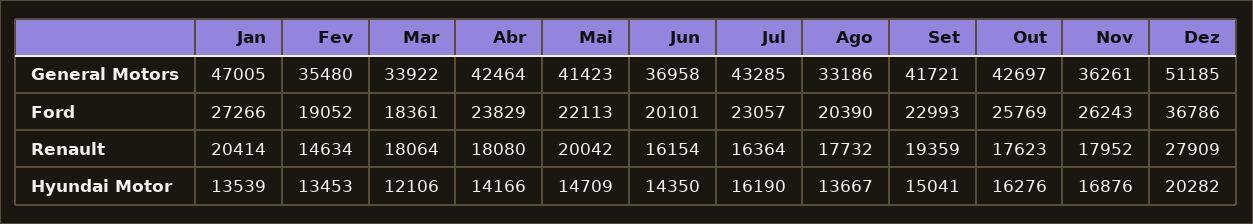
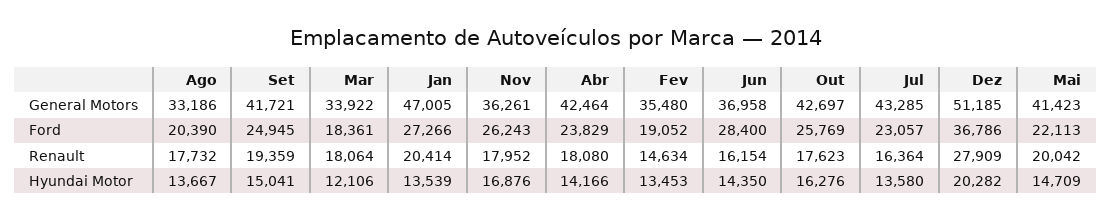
  {
    "Jan": {
      "General Motors": 47005,
      "Ford": 27266,
      "Renault": 20414,
      "Hyundai Motor": 13539
    },
    "Fev": {
      "General Motors": 35480,
      "Ford": 19052,
      "Renault": 14634,
      "Hyundai Motor": 13453
    },
    "Mar": {
      "General Motors": 33922,
      "Ford": 18361,
      "Renault": 18064,
      "Hyundai Motor": 12106
    },
    "Abr": {
      "General Motors": 42464,
      "Ford": 23829,
      "Renault": 18080,
      "Hyundai Motor": 14166
    },
    "Mai": {
      "General Motors": 41423,
      "Ford": 22113,
      "Renault": 20042,
      "Hyundai Motor": 14709
    },
    "Jun": {
      "General Motors": 36958,
-     "Ford": 20101,
+     "Ford": 28400,
      "Renault": 16154,
      "Hyundai Motor": 14350
    },
    "Jul": {
      "General Motors": 43285,
      "Ford": 23057,
      "Renault": 16364,
-     "Hyundai Motor": 16190
+     "Hyundai Motor": 13580
    },
    "Ago": {
      "General Motors": 33186,
      "Ford": 20390,
      "Renault": 17732,
      "Hyundai Motor": 13667
    },
    "Set": {
      "General Motors": 41721,
-     "Ford": 22993,
+     "Ford": 24945,
      "Renault": 19359,
      "Hyundai Motor": 15041
    },
    "Out": {
      "General Motors": 42697,
      "Ford": 25769,
      "Renault": 17623,
      "Hyundai Motor": 16276
    },
    "Nov": {
      "General Motors": 36261,
      "Ford": 26243,
      "Renault": 17952,
      "Hyundai Motor": 16876
    },
    "Dez": {
      "General Motors": 51185,
      "Ford": 36786,
      "Renault": 27909,
      "Hyundai Motor": 20282
    }
  }

